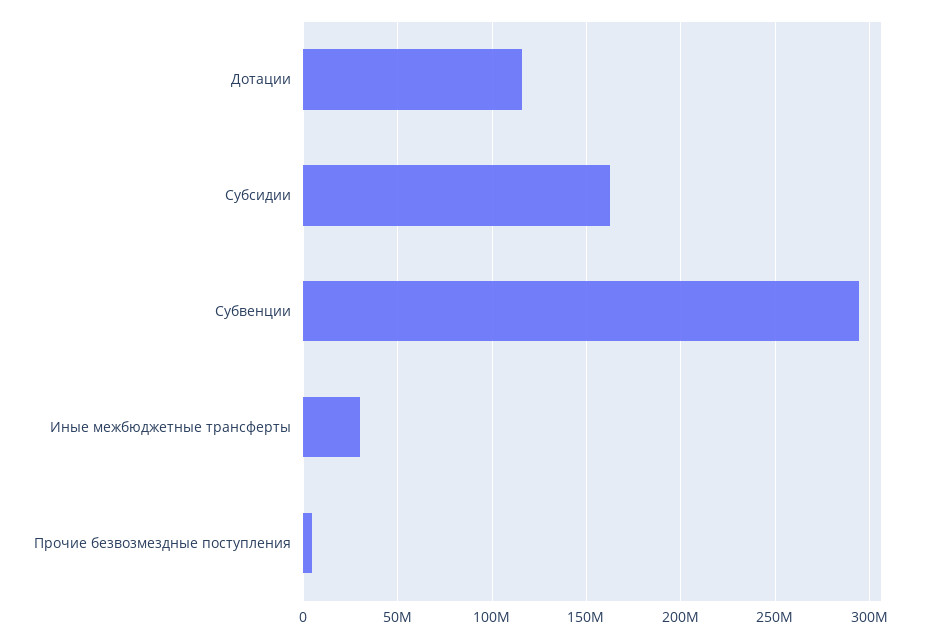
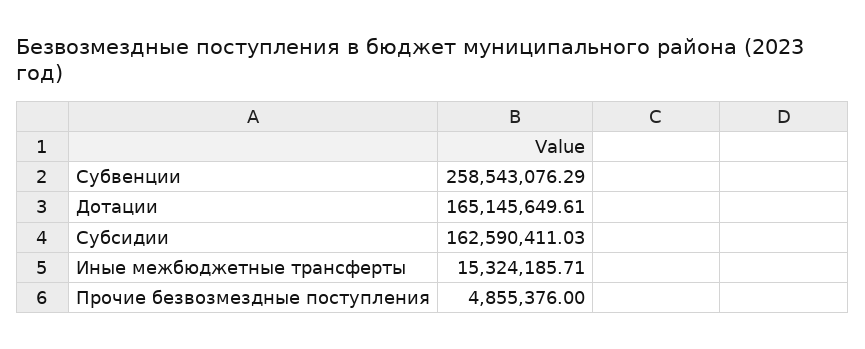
  {
-   "Дотации": 115000000,
+   "Дотации": 165145649.61,
    "Субсидии": 162590411.03,
-   "Субвенции": 295000000,
+   "Субвенции": 258543076.29,
-   "Иные межбюджетные трансферты": 30000000,
+   "Иные межбюджетные трансферты": 15324185.71,
    "Прочие безвозмездные поступления": 4855376
  }

